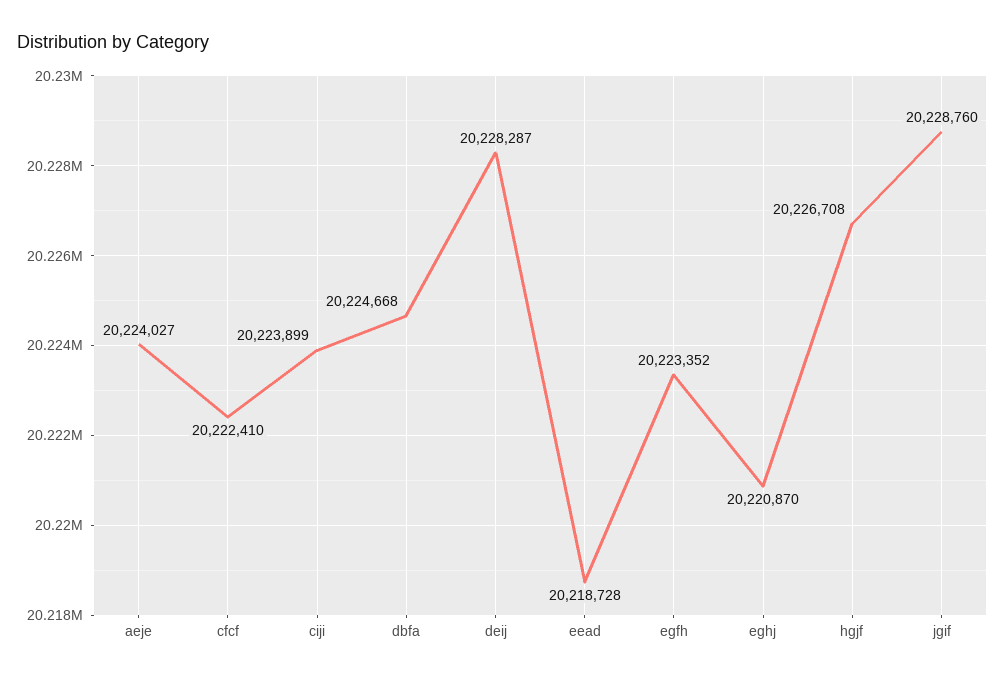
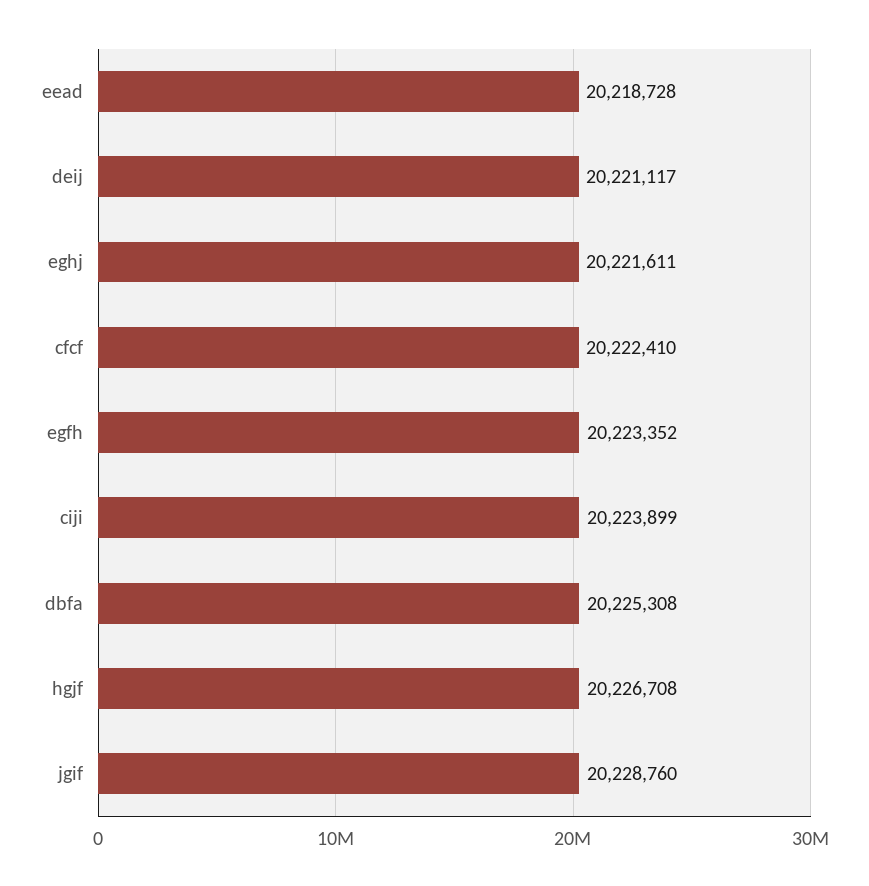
  {
-   "aeje": 20224027,
    "cfcf": 20222410,
    "ciji": 20223899,
-   "dbfa": 20224668,
+   "dbfa": 20225308,
-   "deij": 20228287,
+   "deij": 20221117,
    "eead": 20218728,
    "egfh": 20223352,
-   "eghj": 20220870,
+   "eghj": 20221611,
    "hgjf": 20226708,
    "jgif": 20228760
  }

